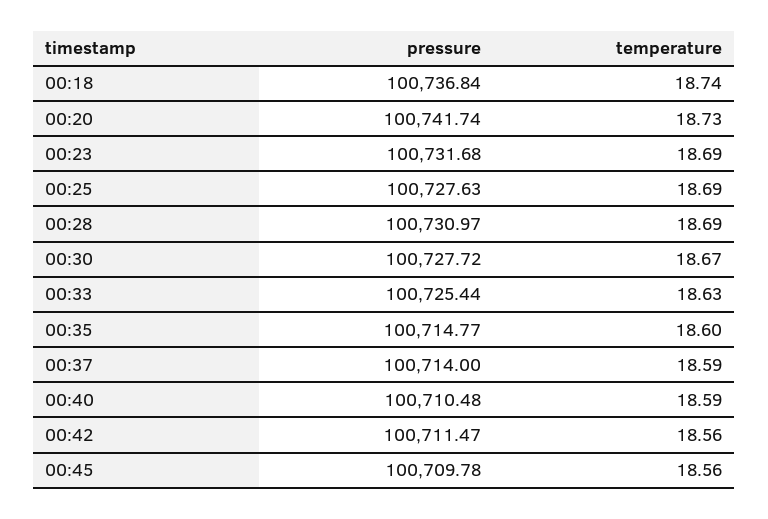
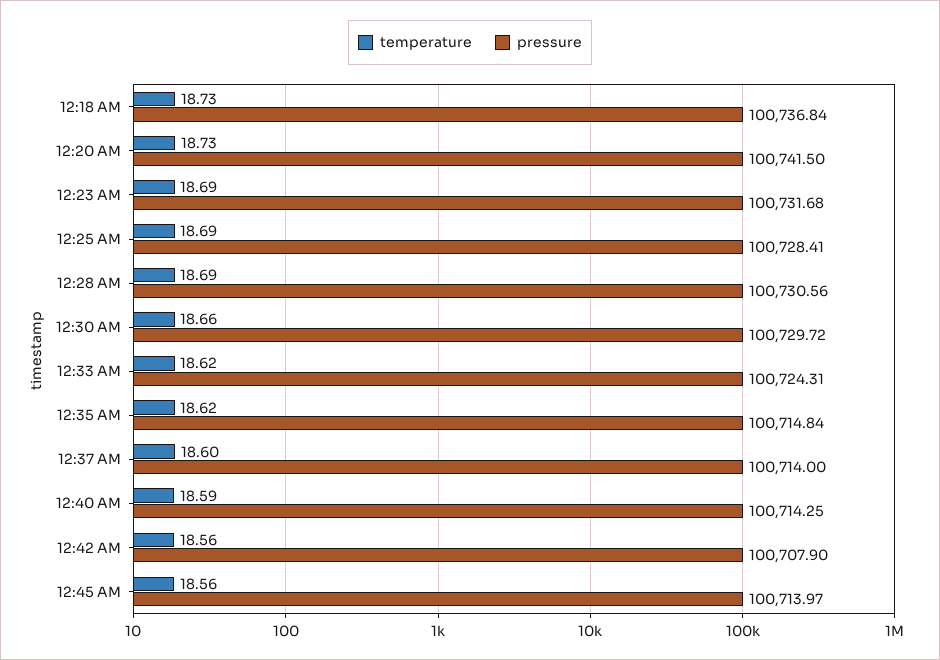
  {
    "pressure": {
      "00:18": 100736.84,
-     "00:20": 100741.74,
+     "00:20": 100741.5,
      "00:23": 100731.68,
-     "00:25": 100727.63,
+     "00:25": 100728.41,
-     "00:28": 100730.97,
+     "00:28": 100730.56,
-     "00:30": 100727.72,
+     "00:30": 100729.72,
-     "00:33": 100725.44,
+     "00:33": 100724.31,
-     "00:35": 100714.77,
+     "00:35": 100714.84,
      "00:37": 100714,
-     "00:40": 100710.48,
+     "00:40": 100714.25,
-     "00:42": 100711.47,
+     "00:42": 100707.9,
-     "00:45": 100709.78
+     "00:45": 100713.97
    },
    "temperature": {
-     "00:18": 18.74,
+     "00:18": 18.73,
      "00:20": 18.73,
      "00:23": 18.69,
      "00:25": 18.69,
      "00:28": 18.69,
-     "00:30": 18.67,
+     "00:30": 18.66,
-     "00:33": 18.63,
+     "00:33": 18.62,
-     "00:35": 18.6,
+     "00:35": 18.62,
-     "00:37": 18.59,
+     "00:37": 18.6,
      "00:40": 18.59,
      "00:42": 18.56,
      "00:45": 18.56
    }
  }

